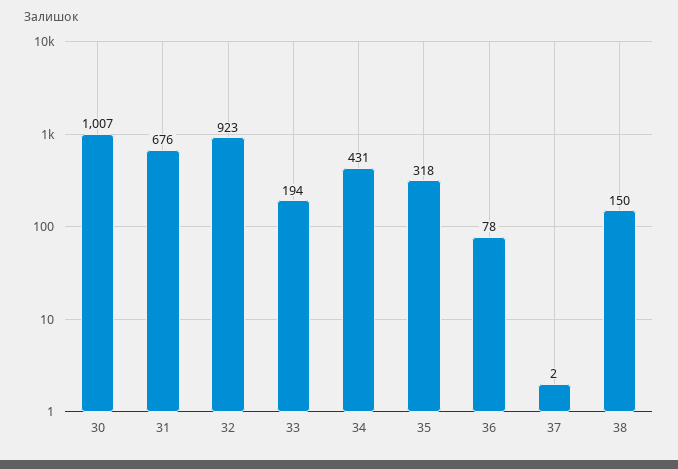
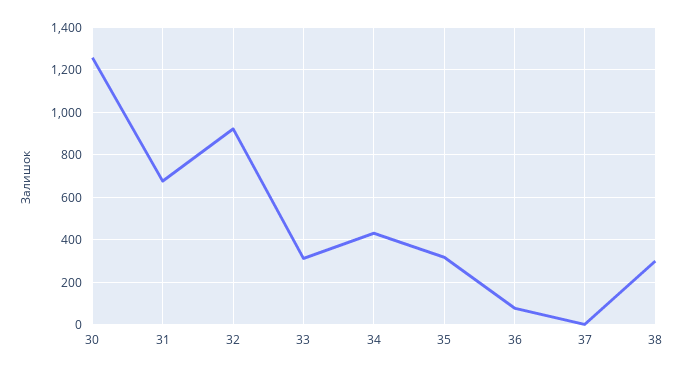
  {
-   "30": 1007,
+   "30": 1250,
    "31": 676,
    "32": 923,
-   "33": 194,
+   "33": 300,
    "34": 431,
    "35": 318,
    "36": 78,
    "37": 2,
-   "38": 150
+   "38": 300
  }

